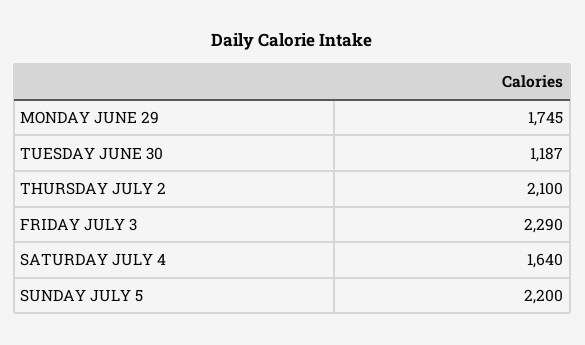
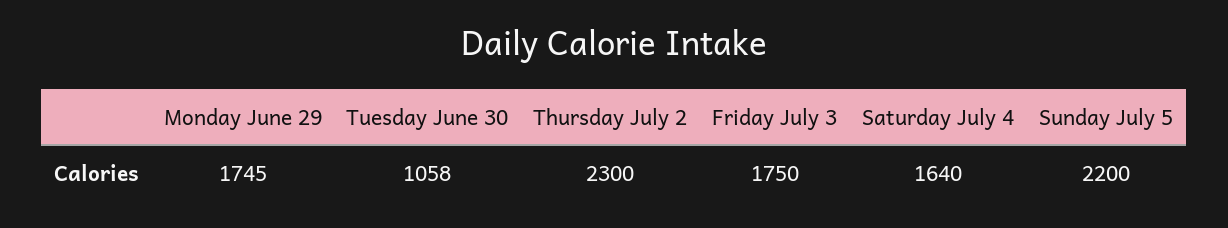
  {
    "MONDAY JUNE 29": 1745,
-   "TUESDAY JUNE 30": 1187,
+   "TUESDAY JUNE 30": 1058,
-   "THURSDAY JULY 2": 2100,
+   "THURSDAY JULY 2": 2300,
-   "FRIDAY JULY 3": 2290,
+   "FRIDAY JULY 3": 1750,
    "SATURDAY JULY 4": 1640,
    "SUNDAY JULY 5": 2200
  }

